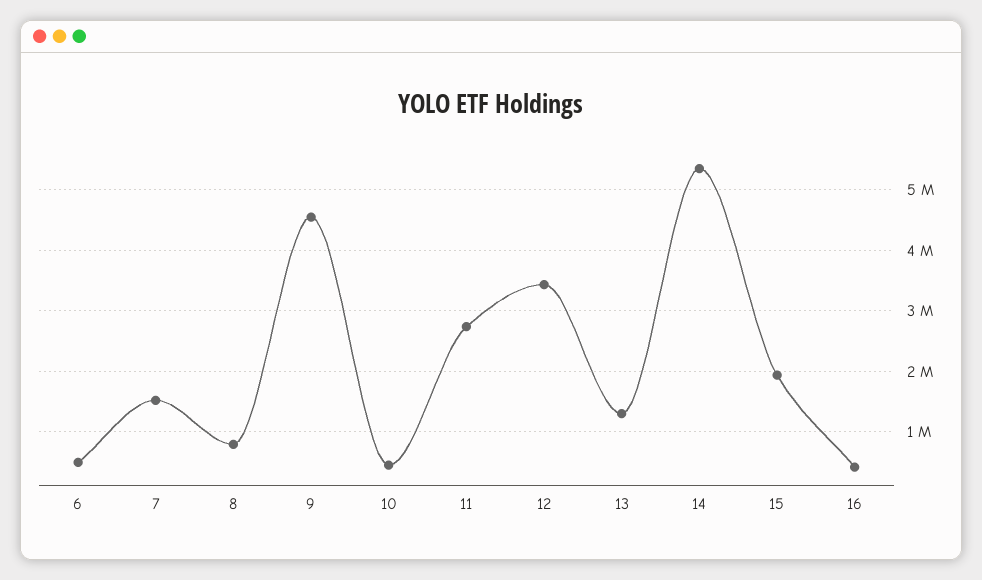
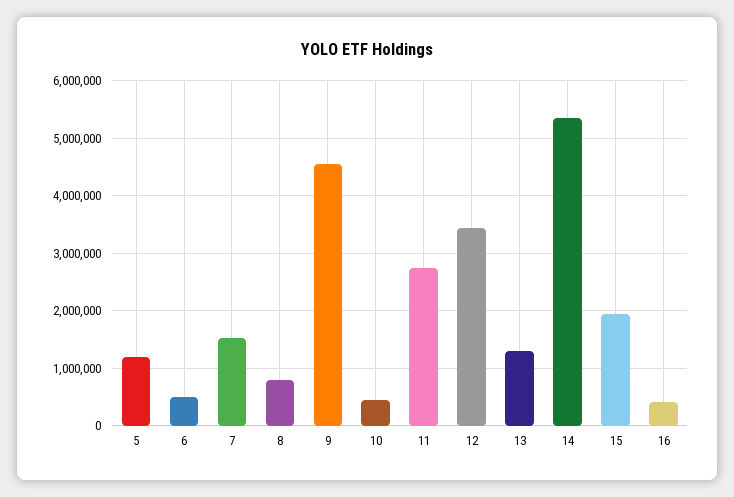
  {
    "6": 500000,
    "7": 1500000,
    "8": 800000,
    "9": 4600000,
    "10": 500000,
    "11": 2700000,
    "12": 3400000,
    "13": 1300000,
    "14": 5300000,
    "15": 1900000,
-   "16": 400000
+   "16": 400000,
+   "5": 1200000
  }

